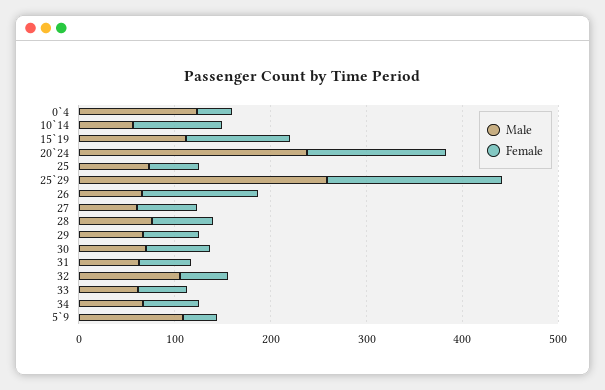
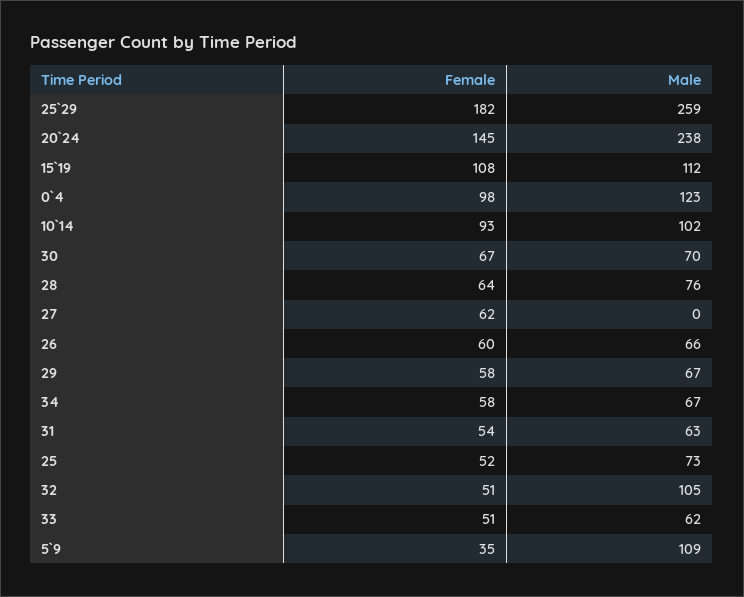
  {
    "Male": {
      "0`4": 123,
-     "10`14": 60,
+     "10`14": 102,
      "15`19": 112,
      "20`24": 238,
      "25": 73,
      "25`29": 259,
      "26": 66,
-     "27": 60,
+     "27": 0,
      "28": 76,
      "29": 67,
      "30": 70,
      "31": 63,
      "32": 105,
      "33": 62,
      "34": 67,
      "5`9": 109
    },
    "Female": {
-     "0`4": 40,
+     "0`4": 98,
      "10`14": 93,
      "15`19": 108,
      "20`24": 145,
      "25": 52,
      "25`29": 182,
-     "26": 120,
+     "26": 60,
      "27": 62,
      "28": 64,
      "29": 58,
      "30": 67,
      "31": 54,
      "32": 51,
      "33": 51,
      "34": 58,
      "5`9": 35
    }
  }

